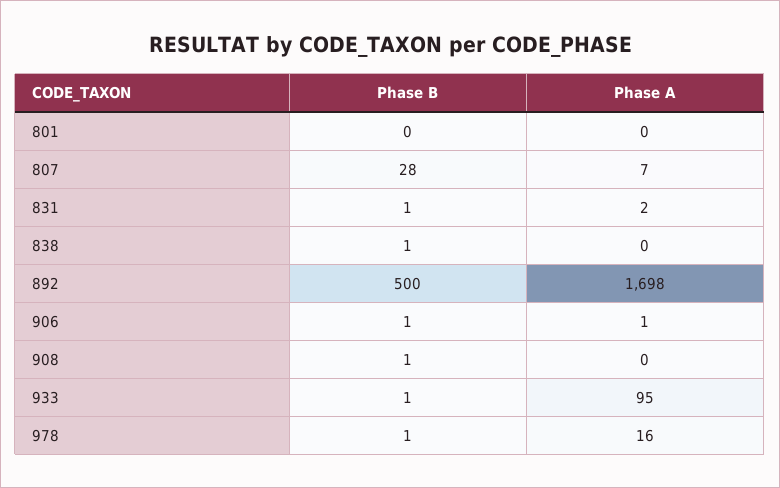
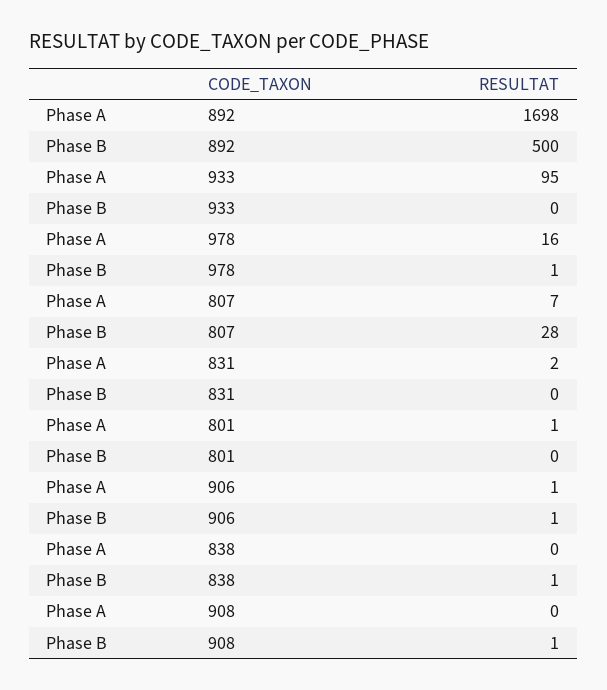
  {
    "Phase B": {
      "801": 0,
      "807": 28,
-     "831": 1,
+     "831": 0,
      "838": 1,
      "892": 500,
      "906": 1,
      "908": 1,
-     "933": 1,
+     "933": 0,
      "978": 1
    },
    "Phase A": {
-     "801": 0,
+     "801": 1,
      "807": 7,
      "831": 2,
      "838": 0,
      "892": 1698,
      "906": 1,
      "908": 0,
      "933": 95,
      "978": 16
    }
  }

